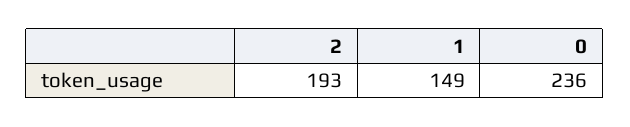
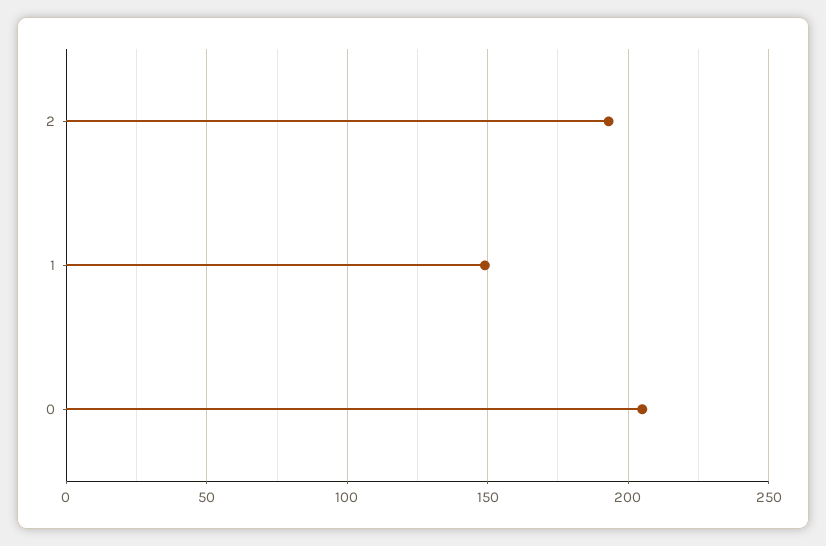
  {
    "2": 193,
    "1": 149,
-   "0": 236
+   "0": 205
  }

